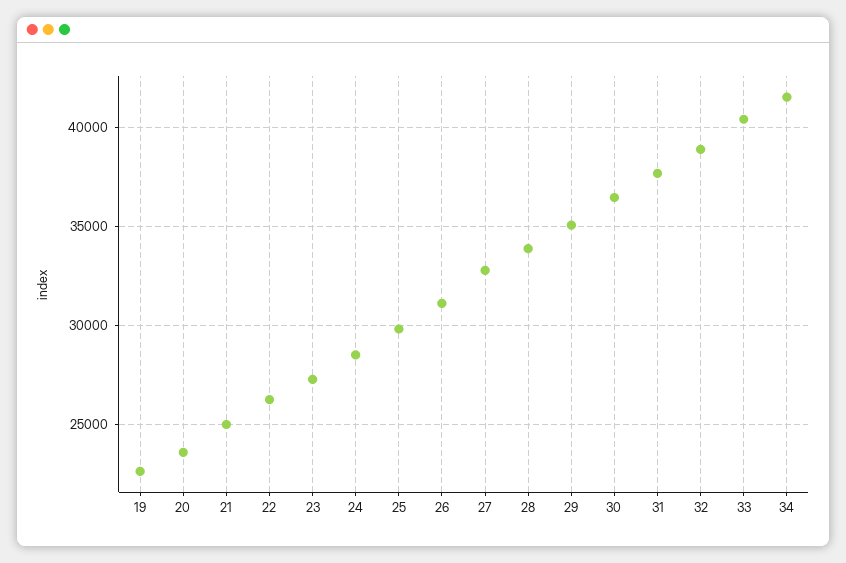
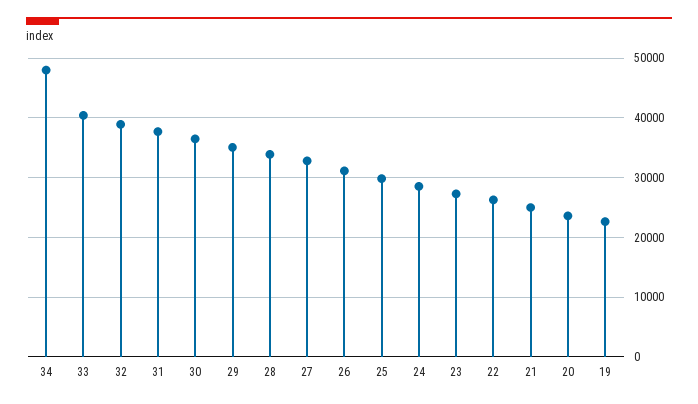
  {
    "19": 22500,
    "20": 23500,
    "21": 25000,
    "22": 26500,
    "23": 27500,
    "24": 28500,
    "25": 30000,
    "26": 31000,
    "27": 33000,
    "28": 34000,
    "29": 35000,
    "30": 36500,
    "31": 37500,
    "32": 39000,
    "33": 40500,
-   "34": 41500
+   "34": 48000
  }

